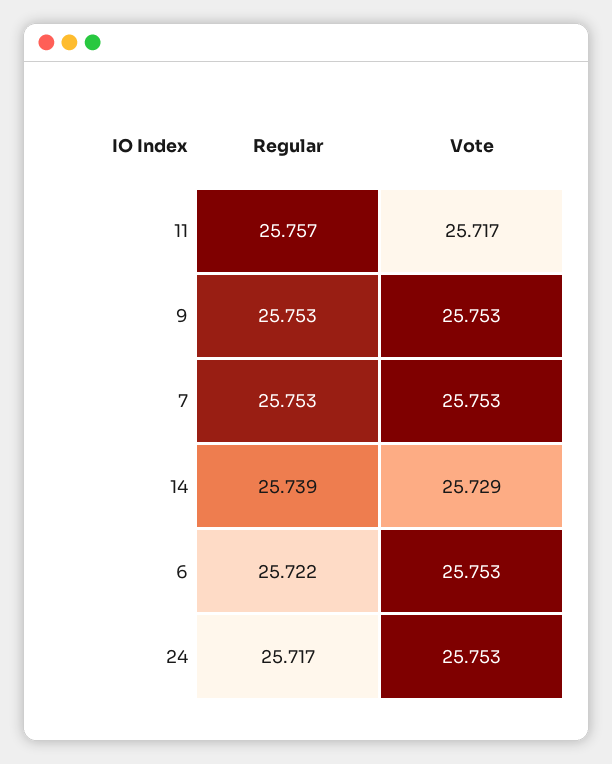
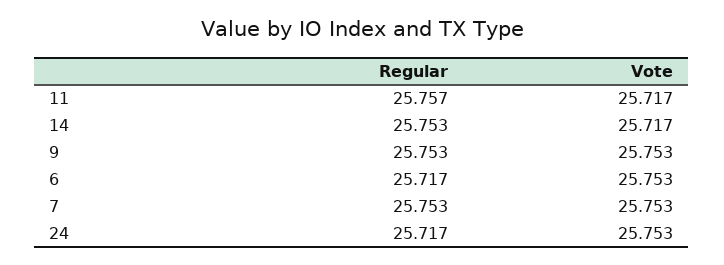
  {
    "Regular": {
      "11": 25.757,
      "9": 25.753,
      "7": 25.753,
-     "14": 25.739,
+     "14": 25.753,
-     "6": 25.722,
+     "6": 25.717,
      "24": 25.717
    },
    "Vote": {
      "11": 25.717,
      "9": 25.753,
      "7": 25.753,
-     "14": 25.729,
+     "14": 25.717,
      "6": 25.753,
      "24": 25.753
    }
  }

